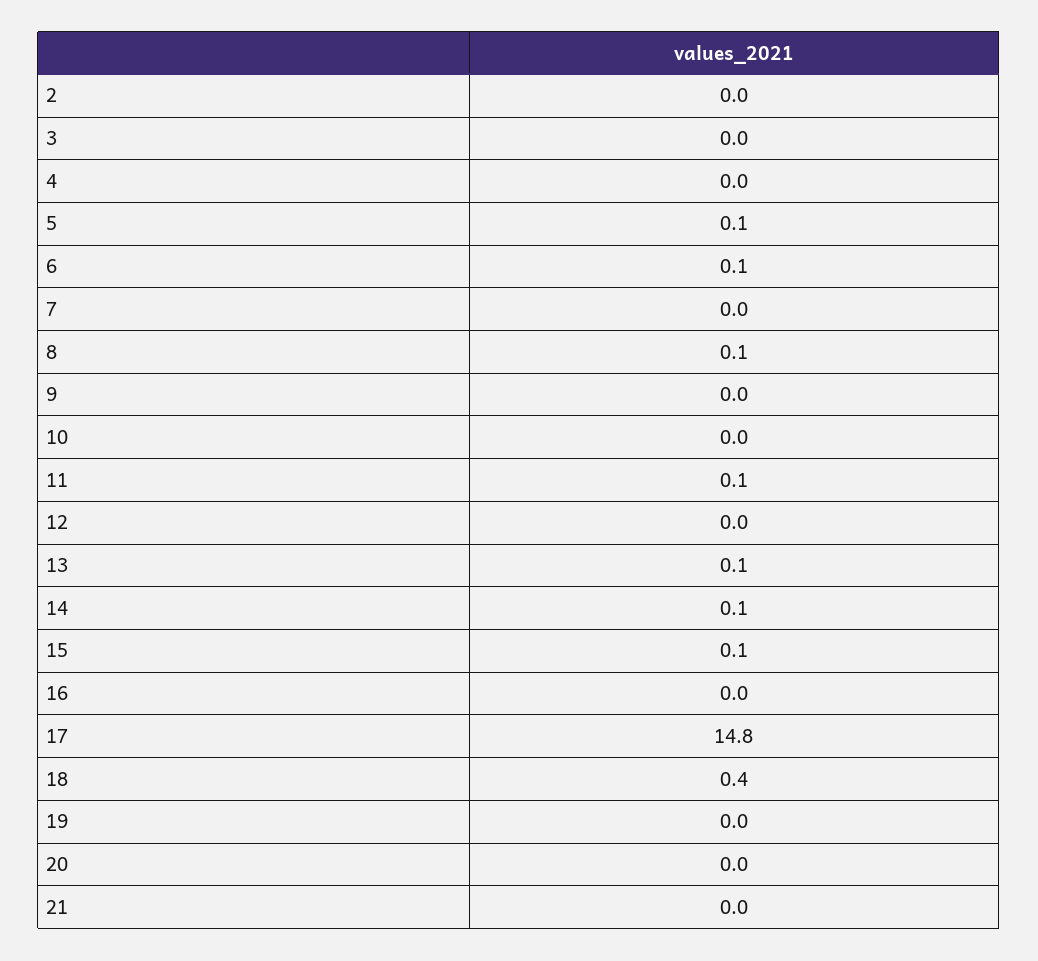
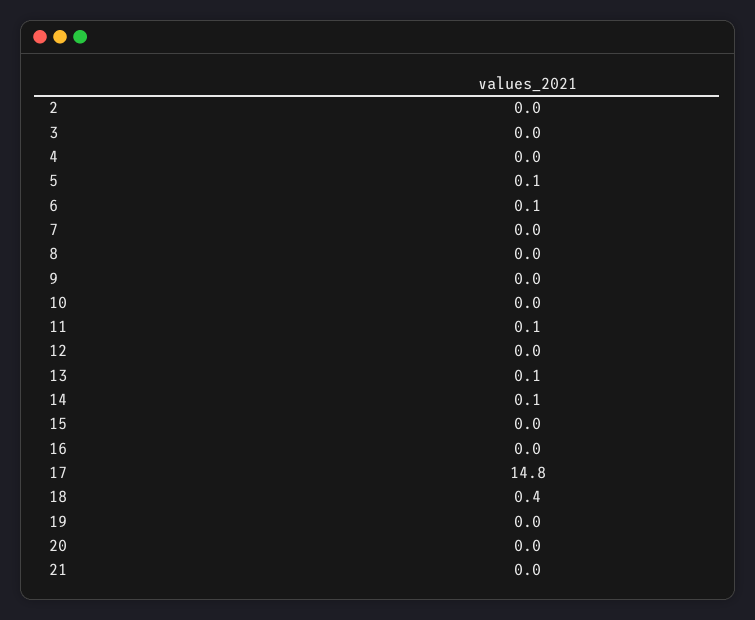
  {
    "2": 0,
    "3": 0,
    "4": 0,
    "5": 0.1,
    "6": 0.1,
    "7": 0,
-   "8": 0.1,
+   "8": 0,
    "9": 0,
    "10": 0,
    "11": 0.1,
    "12": 0,
    "13": 0.1,
    "14": 0.1,
-   "15": 0.1,
+   "15": 0,
    "16": 0,
    "17": 14.8,
    "18": 0.4,
    "19": 0,
    "20": 0,
    "21": 0
  }

